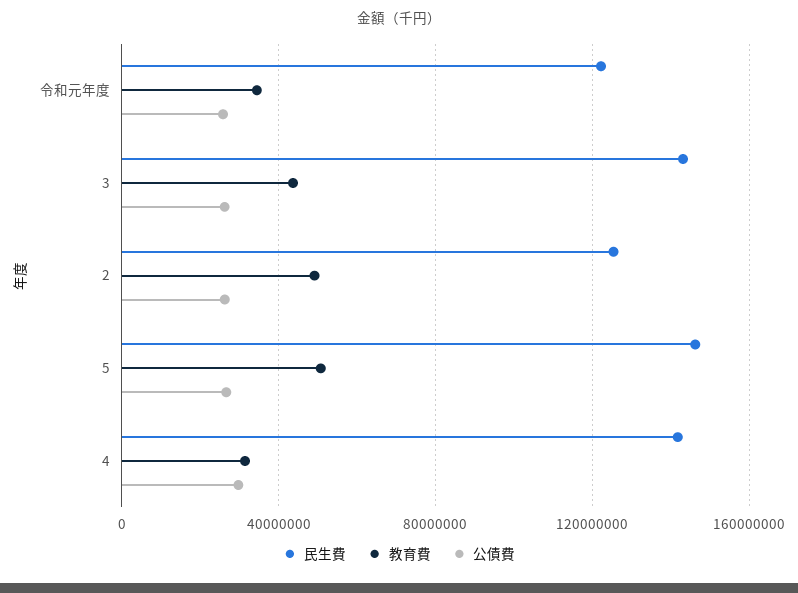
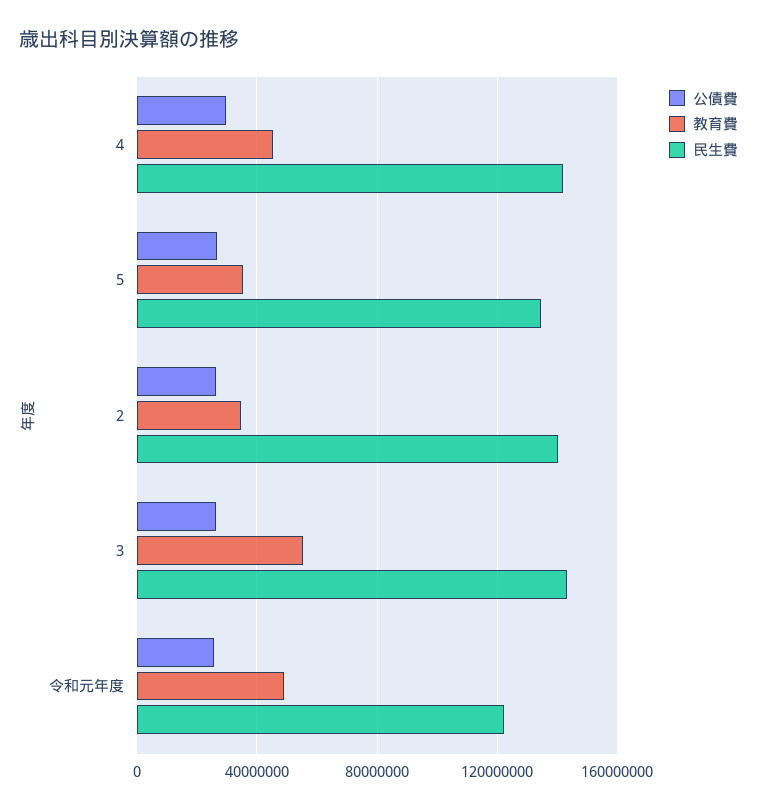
  {
    "民生費": {
      "令和元年度": 120000000,
      "3": 145000000,
-     "2": 125000000,
+     "2": 140000000,
-     "5": 145000000,
+     "5": 135000000,
      "4": 140000000
    },
    "教育費": {
-     "令和元年度": 35000000,
+     "令和元年度": 50000000,
-     "3": 45000000,
+     "3": 55000000,
-     "2": 50000000,
+     "2": 35000000,
-     "5": 50000000,
+     "5": 35000000,
-     "4": 30000000
+     "4": 45000000
    },
    "公債費": {
      "令和元年度": 25000000,
      "3": 25000000,
      "2": 25000000,
      "5": 25000000,
      "4": 30000000
    }
  }

